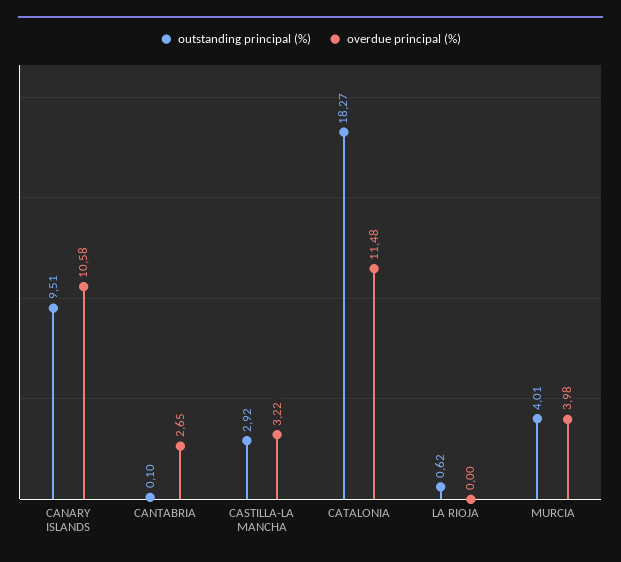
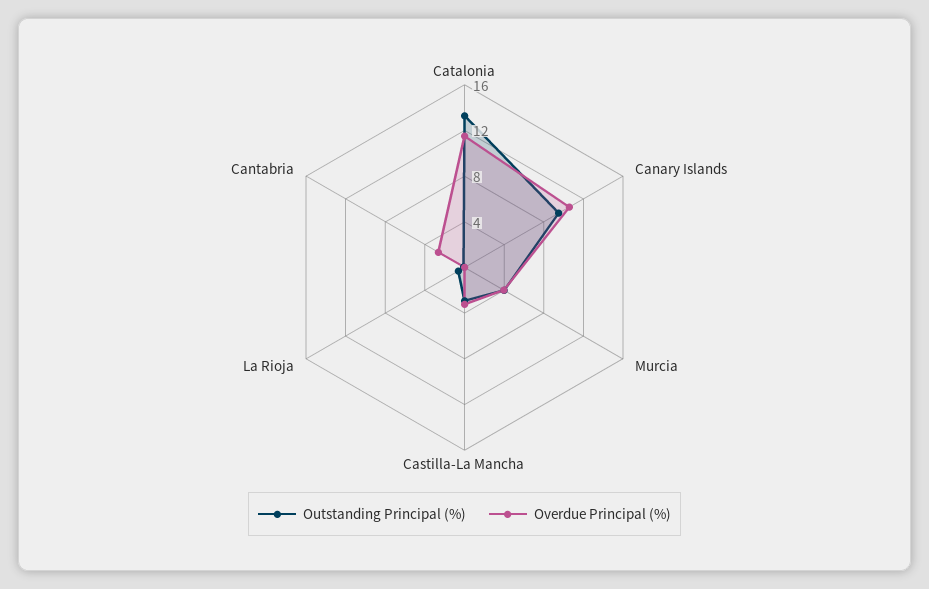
  {
    "outstanding principal (%)": {
      "CANARY ISLANDS": 9.51,
      "CANTABRIA": 0.1,
      "CASTILLA-LA MANCHA": 2.92,
-     "CATALONIA": 18.27,
+     "CATALONIA": 13,
      "LA RIOJA": 0.62,
      "MURCIA": 4.01
    },
    "overdue principal (%)": {
      "CANARY ISLANDS": 10.58,
      "CANTABRIA": 2.65,
      "CASTILLA-LA MANCHA": 3.22,
      "CATALONIA": 11.48,
      "LA RIOJA": 0,
      "MURCIA": 3.98
    }
  }

